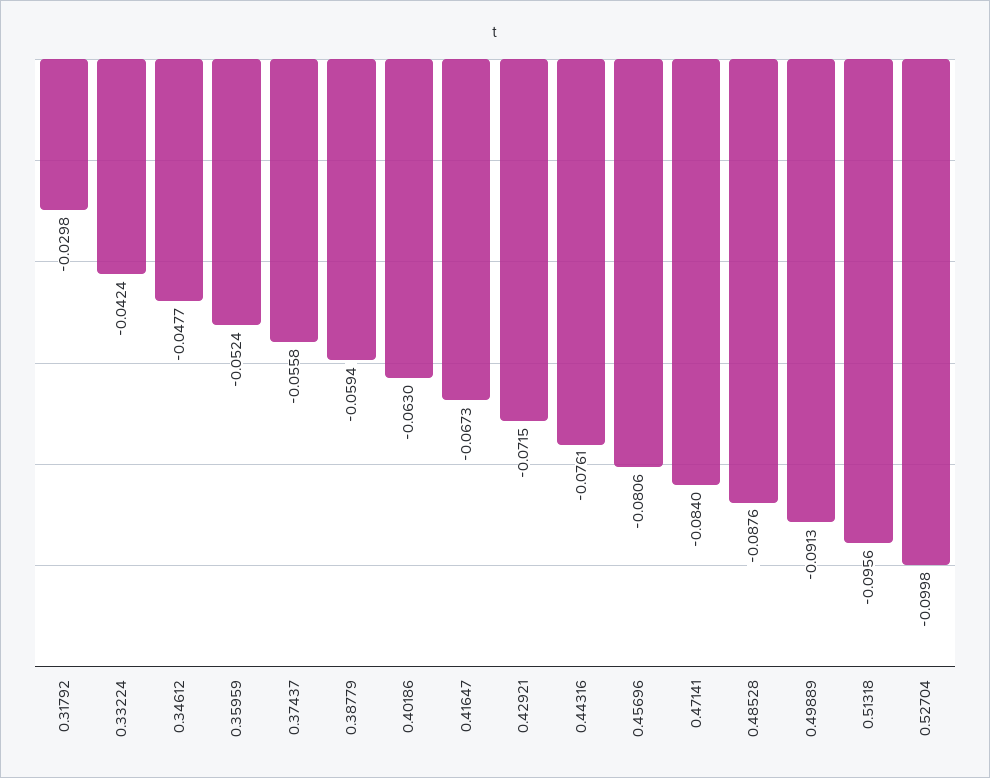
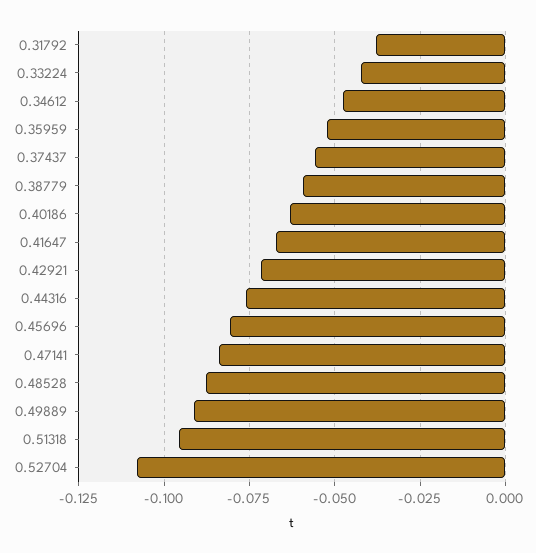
  {
-   "0.31792": -0.0298,
+   "0.31792": -0.0375,
    "0.33224": -0.0424,
    "0.34612": -0.0477,
    "0.35959": -0.0524,
    "0.37437": -0.0558,
    "0.38779": -0.0594,
    "0.40186": -0.063,
    "0.41647": -0.0673,
    "0.42921": -0.0715,
    "0.44316": -0.0761,
    "0.45696": -0.0806,
    "0.47141": -0.084,
    "0.48528": -0.0876,
    "0.49889": -0.0913,
    "0.51318": -0.0956,
-   "0.52704": -0.0998
+   "0.52704": -0.1075
  }

